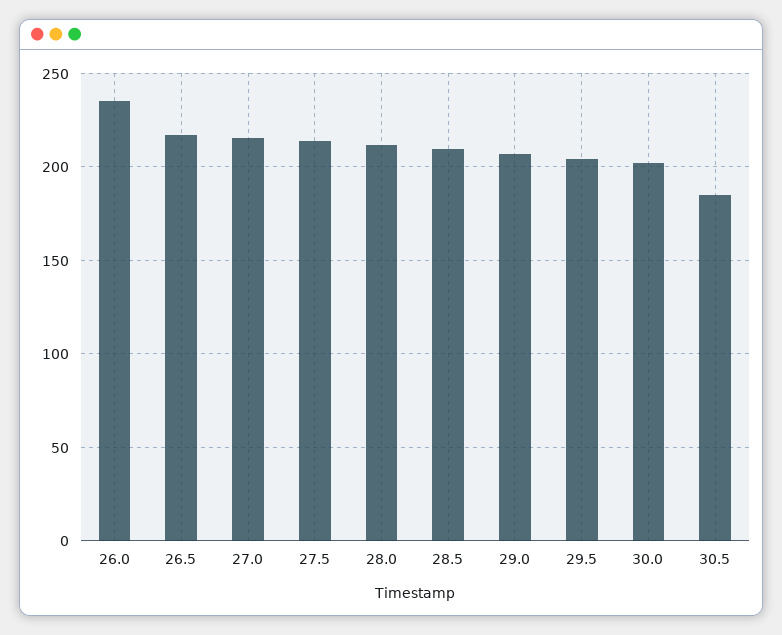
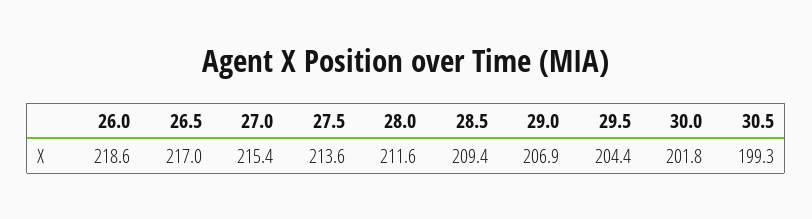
  {
-   "26.0": 235,
+   "26.0": 218.6,
    "26.5": 217,
    "27.0": 215.4,
    "27.5": 213.6,
    "28.0": 211.6,
    "28.5": 209.4,
    "29.0": 206.9,
    "29.5": 204.4,
    "30.0": 201.8,
-   "30.5": 185
+   "30.5": 199.3
  }

